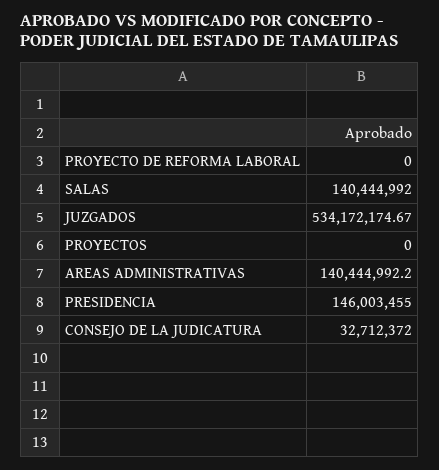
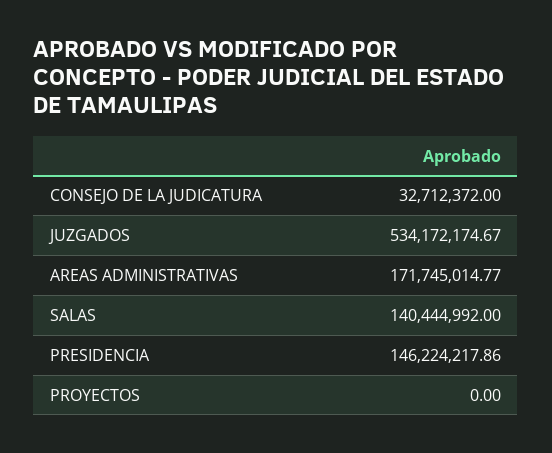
  {
-   "PROYECTO DE REFORMA LABORAL": 0,
    "SALAS": 140444992,
    "JUZGADOS": 534172174.67,
    "PROYECTOS": 0,
-   "AREAS ADMINISTRATIVAS": 140444992.2,
+   "AREAS ADMINISTRATIVAS": 171745014.77,
-   "PRESIDENCIA": 146003455,
+   "PRESIDENCIA": 146224217.86,
    "CONSEJO DE LA JUDICATURA": 32712372
  }

